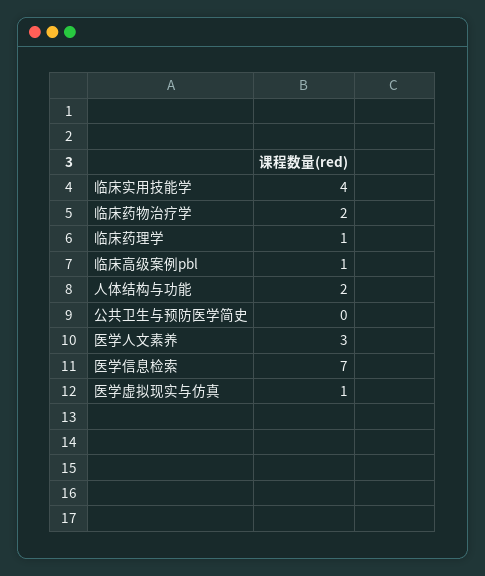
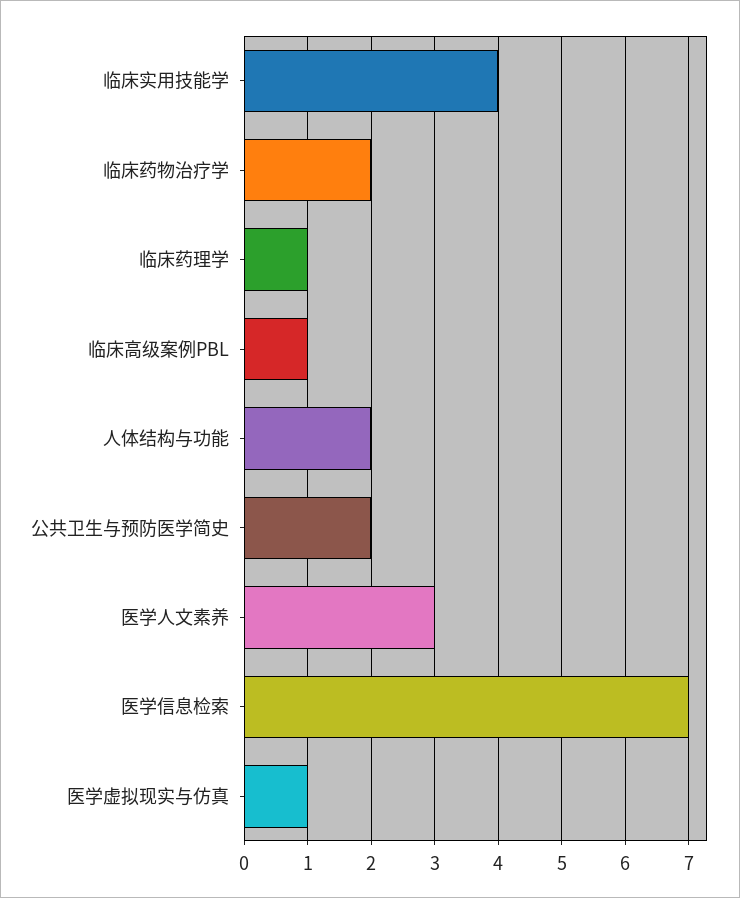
  {
    "临床实用技能学": 4,
    "临床药物治疗学": 2,
    "临床药理学": 1,
    "临床高级案例pbl": 1,
    "人体结构与功能": 2,
-   "公共卫生与预防医学简史": 0,
+   "公共卫生与预防医学简史": 2,
    "医学人文素养": 3,
    "医学信息检索": 7,
    "医学虚拟现实与仿真": 1
  }

